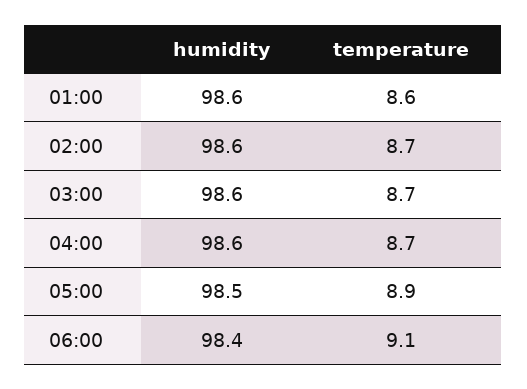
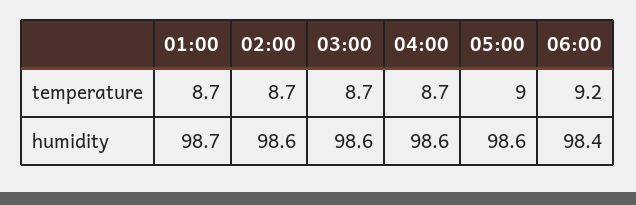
  {
    "humidity": {
-     "01:00": 98.6,
+     "01:00": 98.7,
      "02:00": 98.6,
      "03:00": 98.6,
      "04:00": 98.6,
-     "05:00": 98.5,
+     "05:00": 98.6,
      "06:00": 98.4
    },
    "temperature": {
-     "01:00": 8.6,
+     "01:00": 8.7,
      "02:00": 8.7,
      "03:00": 8.7,
      "04:00": 8.7,
-     "05:00": 8.9,
+     "05:00": 9,
-     "06:00": 9.1
+     "06:00": 9.2
    }
  }

